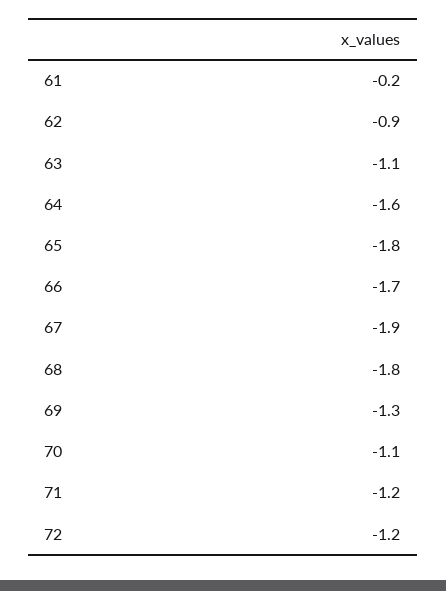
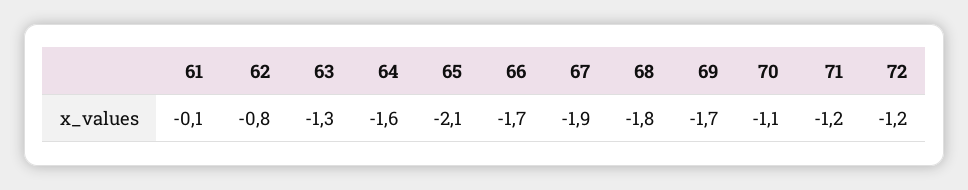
  {
-   "61": -0.2,
+   "61": -0.1,
-   "62": -0.9,
+   "62": -0.8,
-   "63": -1.1,
+   "63": -1.3,
    "64": -1.6,
-   "65": -1.8,
+   "65": -2.1,
    "66": -1.7,
    "67": -1.9,
    "68": -1.8,
-   "69": -1.3,
+   "69": -1.7,
    "70": -1.1,
    "71": -1.2,
    "72": -1.2
  }

